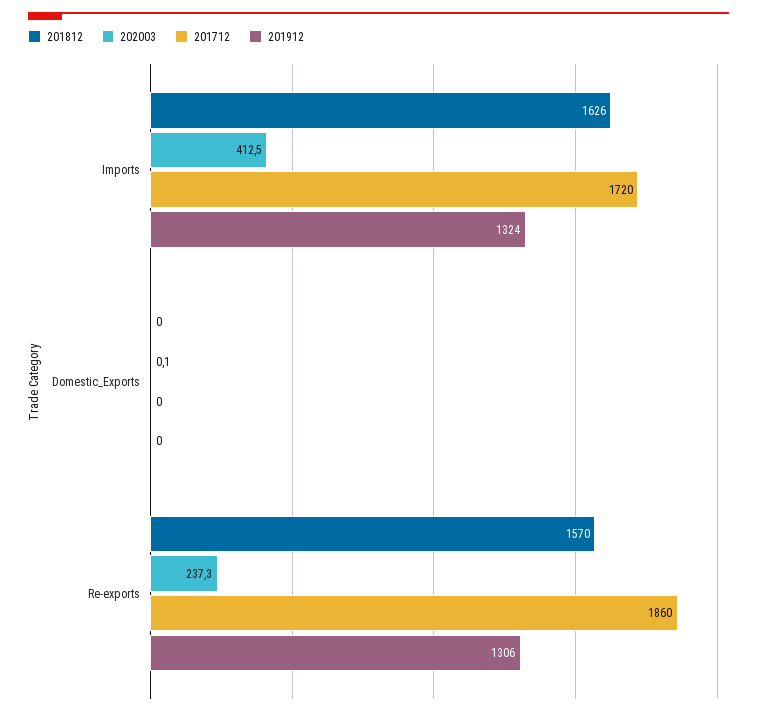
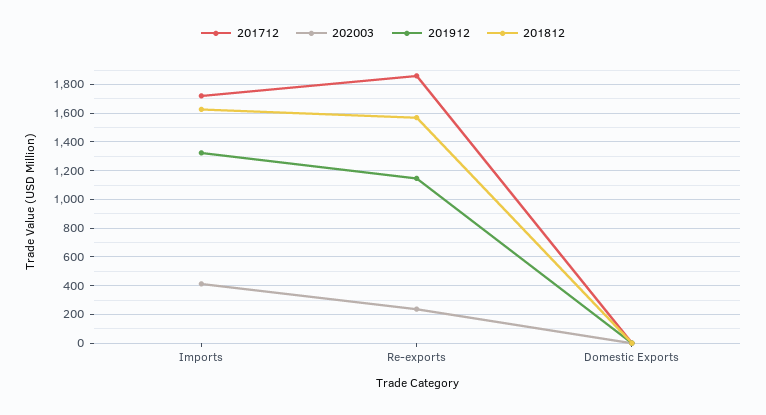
  {
    "201812": {
      "Imports": 1626,
      "Domestic_Exports": 0,
      "Re-exports": 1570
    },
    "202003": {
      "Imports": 412.5,
      "Domestic_Exports": 0.1,
      "Re-exports": 237.3
    },
    "201712": {
      "Imports": 1720,
      "Domestic_Exports": 0,
      "Re-exports": 1860
    },
    "201912": {
      "Imports": 1324,
      "Domestic_Exports": 0,
-     "Re-exports": 1306
+     "Re-exports": 1150
    }
  }

